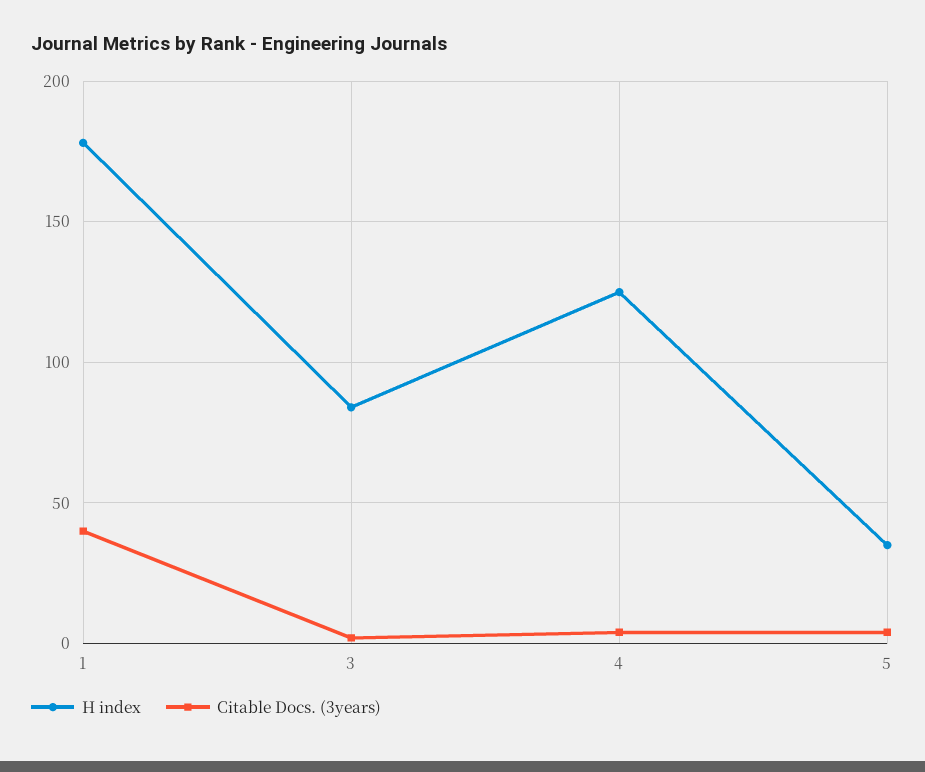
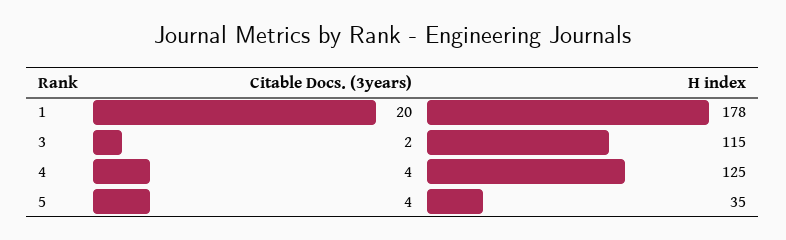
  {
    "H index": {
      "1": 178,
-     "3": 85,
+     "3": 115,
      "4": 125,
      "5": 35
    },
    "Citable Docs. (3years)": {
-     "1": 40,
+     "1": 20,
      "3": 2,
      "4": 4,
      "5": 4
    }
  }

